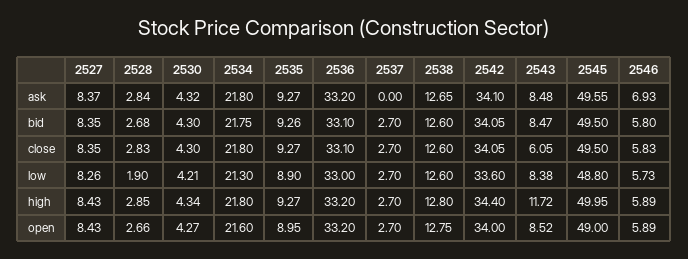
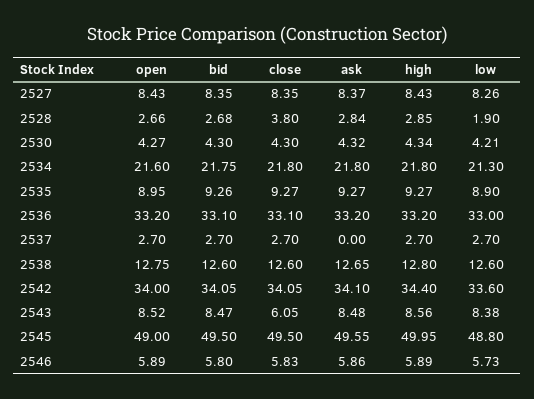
  {
    "2527": {
      "ask": 8.37,
      "bid": 8.35,
      "close": 8.35,
      "low": 8.26,
      "high": 8.43,
      "open": 8.43
    },
    "2528": {
      "ask": 2.84,
      "bid": 2.68,
-     "close": 2.83,
+     "close": 3.8,
      "low": 1.9,
      "high": 2.85,
      "open": 2.66
    },
    "2530": {
      "ask": 4.32,
      "bid": 4.3,
      "close": 4.3,
      "low": 4.21,
      "high": 4.34,
      "open": 4.27
    },
    "2534": {
      "ask": 21.8,
      "bid": 21.75,
      "close": 21.8,
      "low": 21.3,
      "high": 21.8,
      "open": 21.6
    },
    "2535": {
      "ask": 9.27,
      "bid": 9.26,
      "close": 9.27,
      "low": 8.9,
      "high": 9.27,
      "open": 8.95
    },
    "2536": {
      "ask": 33.2,
      "bid": 33.1,
      "close": 33.1,
      "low": 33,
      "high": 33.2,
      "open": 33.2
    },
    "2537": {
      "ask": 0,
      "bid": 2.7,
      "close": 2.7,
      "low": 2.7,
      "high": 2.7,
      "open": 2.7
    },
    "2538": {
      "ask": 12.65,
      "bid": 12.6,
      "close": 12.6,
      "low": 12.6,
      "high": 12.8,
      "open": 12.75
    },
    "2542": {
      "ask": 34.1,
      "bid": 34.05,
      "close": 34.05,
      "low": 33.6,
      "high": 34.4,
      "open": 34
    },
    "2543": {
      "ask": 8.48,
      "bid": 8.47,
      "close": 6.05,
      "low": 8.38,
-     "high": 11.72,
+     "high": 8.56,
      "open": 8.52
    },
    "2545": {
      "ask": 49.55,
      "bid": 49.5,
      "close": 49.5,
      "low": 48.8,
      "high": 49.95,
      "open": 49
    },
    "2546": {
-     "ask": 6.93,
+     "ask": 5.86,
      "bid": 5.8,
      "close": 5.83,
      "low": 5.73,
      "high": 5.89,
      "open": 5.89
    }
  }

